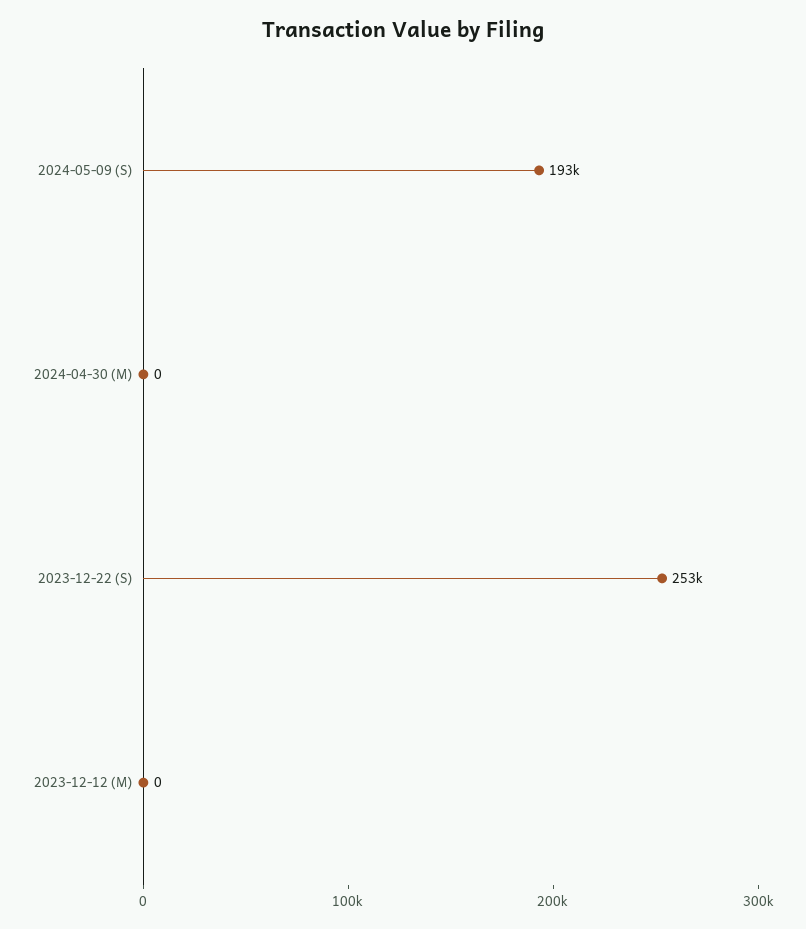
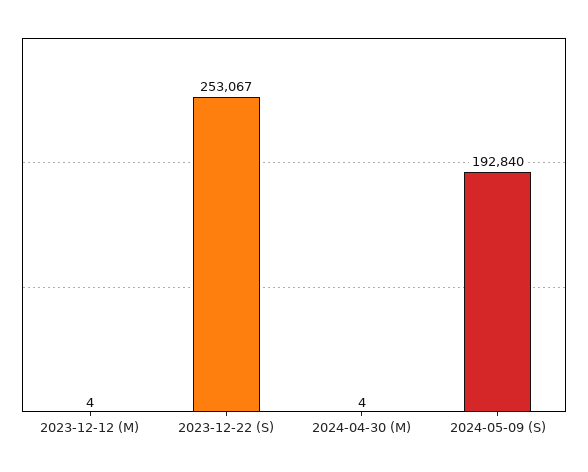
  {
    "2024-05-09 (S)": 192840,
-   "2024-04-30 (M)": 0,
+   "2024-04-30 (M)": 4,
    "2023-12-22 (S)": 253067,
-   "2023-12-12 (M)": 0
+   "2023-12-12 (M)": 4
  }

